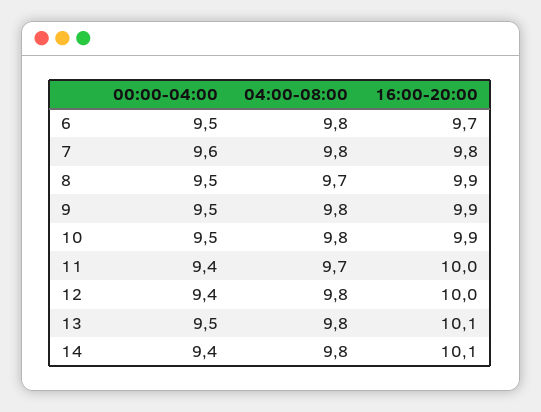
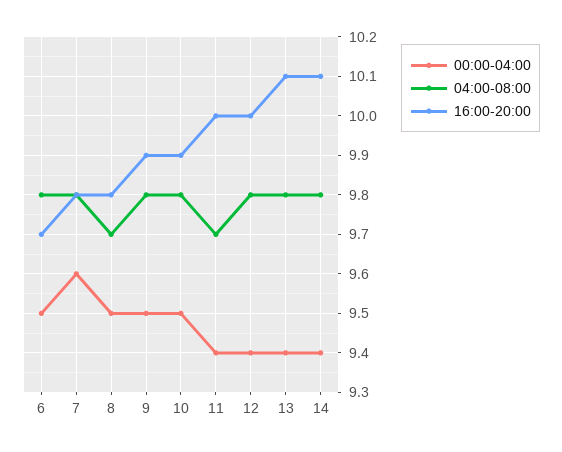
  {
    "00:00-04:00": {
      "6": 9.5,
      "7": 9.6,
      "8": 9.5,
      "9": 9.5,
      "10": 9.5,
      "11": 9.4,
      "12": 9.4,
-     "13": 9.5,
+     "13": 9.4,
      "14": 9.4
    },
    "04:00-08:00": {
      "6": 9.8,
      "7": 9.8,
      "8": 9.7,
      "9": 9.8,
      "10": 9.8,
      "11": 9.7,
      "12": 9.8,
      "13": 9.8,
      "14": 9.8
    },
    "16:00-20:00": {
      "6": 9.7,
      "7": 9.8,
-     "8": 9.9,
+     "8": 9.8,
      "9": 9.9,
      "10": 9.9,
      "11": 10,
      "12": 10,
      "13": 10.1,
      "14": 10.1
    }
  }

